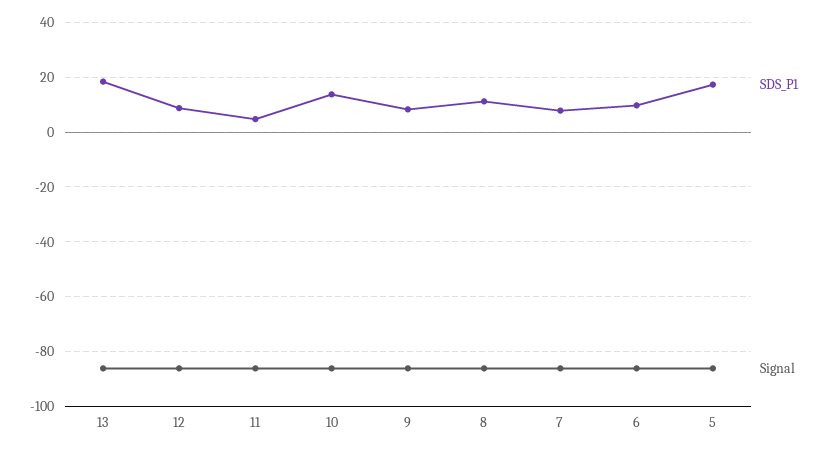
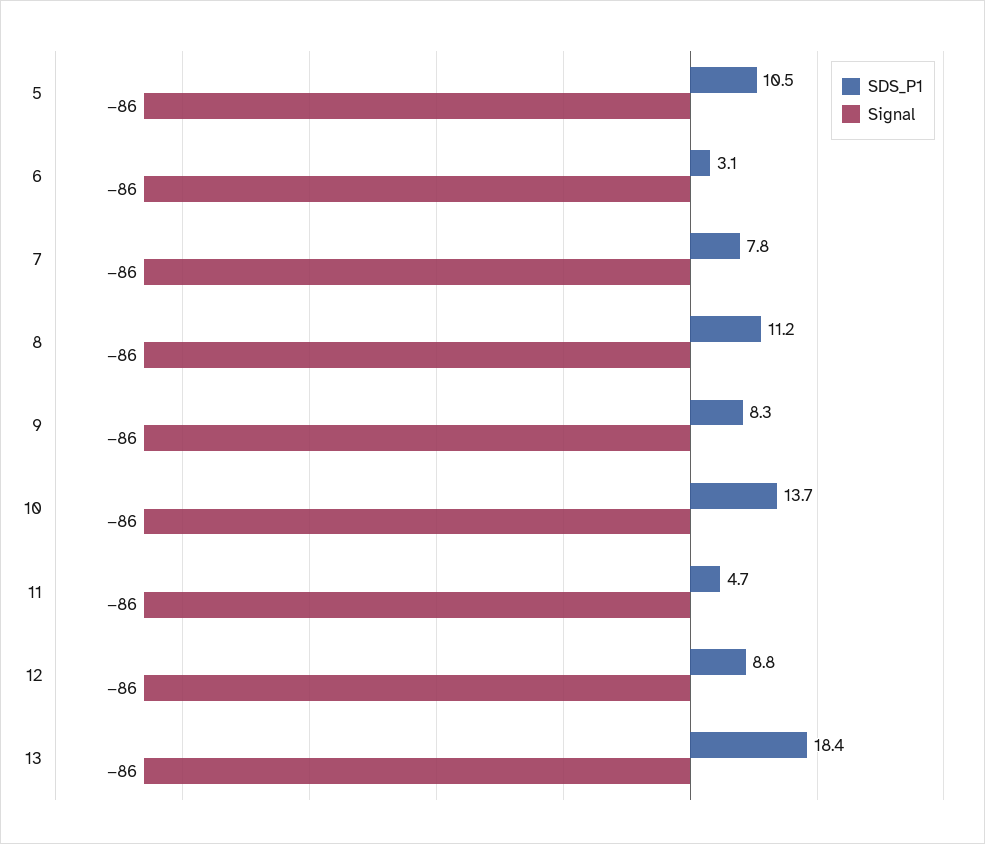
  {
    "SDS_P1": {
      "13": 18.4,
      "12": 8.8,
      "11": 4.7,
      "10": 13.7,
      "9": 8.3,
      "8": 11.2,
      "7": 7.8,
-     "6": 10,
+     "6": 3.1,
-     "5": 17.5
+     "5": 10.5
    },
    "Signal": {
      "13": -86,
      "12": -86,
      "11": -86,
      "10": -86,
      "9": -86,
      "8": -86,
      "7": -86,
      "6": -86,
      "5": -86
    }
  }

